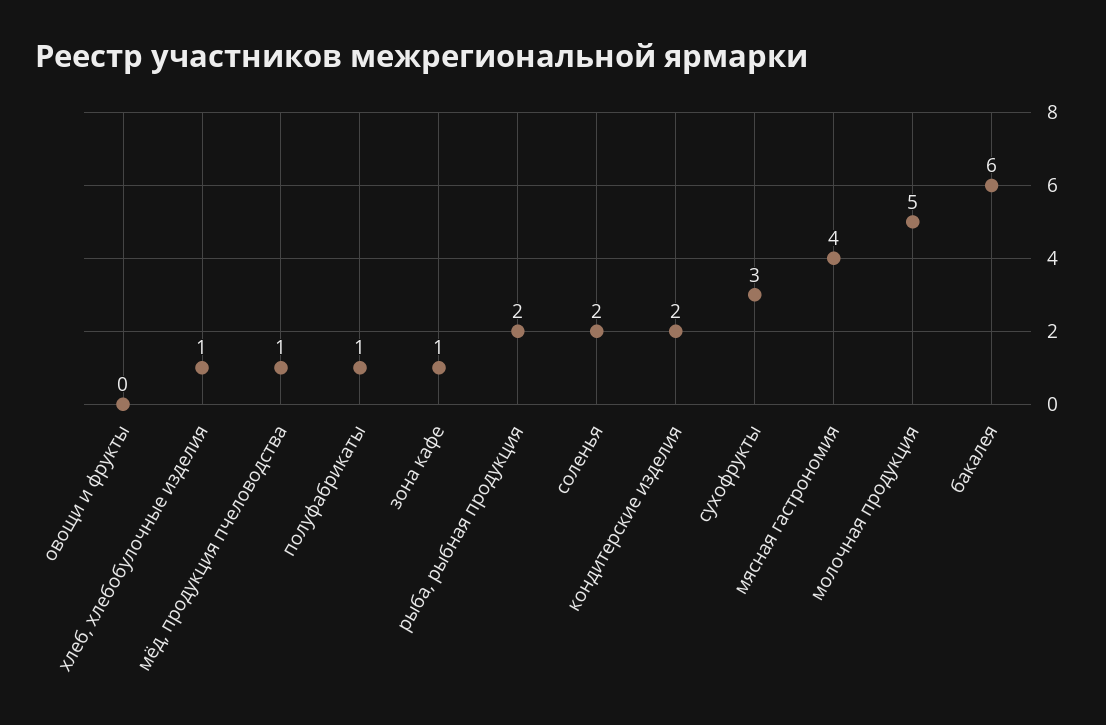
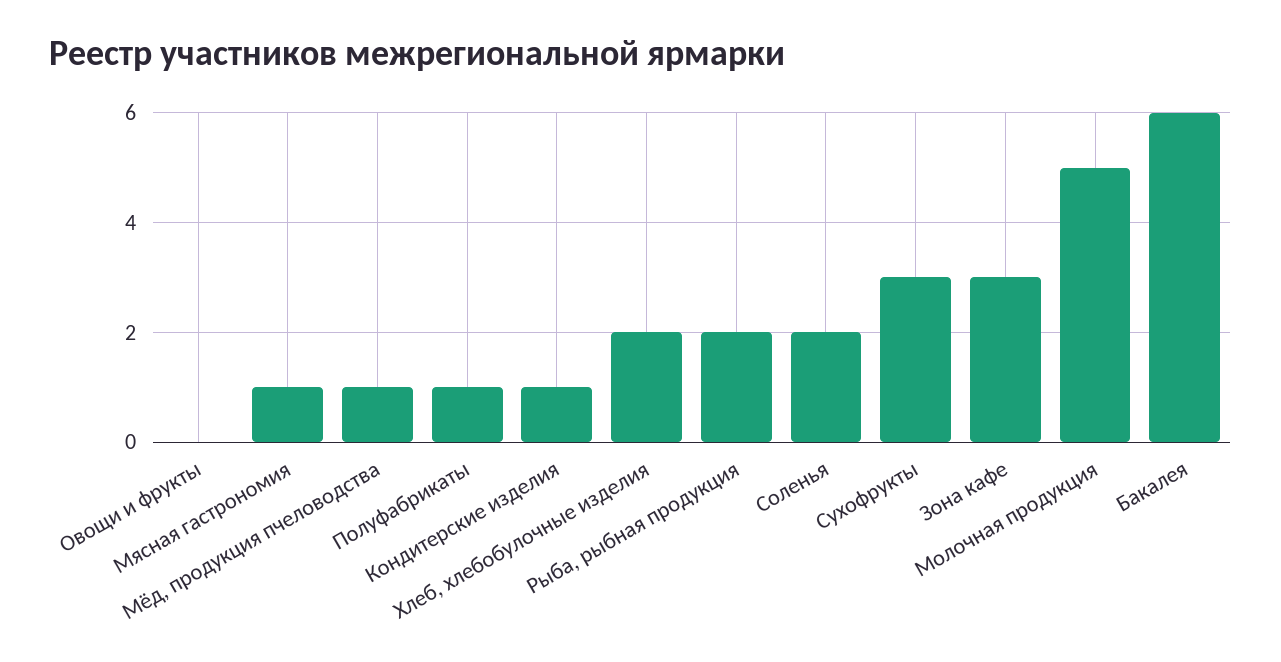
  {
    "овощи и фрукты": 0,
-   "хлеб, хлебобулочные изделия": 1,
+   "хлеб, хлебобулочные изделия": 2,
    "мёд, продукция пчеловодства": 1,
    "полуфабрикаты": 1,
-   "зона кафе": 1,
+   "зона кафе": 3,
    "рыба, рыбная продукция": 2,
    "соленья": 2,
-   "кондитерские изделия": 2,
+   "кондитерские изделия": 1,
    "сухофрукты": 3,
-   "мясная гастрономия": 4,
+   "мясная гастрономия": 1,
    "молочная продукция": 5,
    "бакалея": 6
  }

